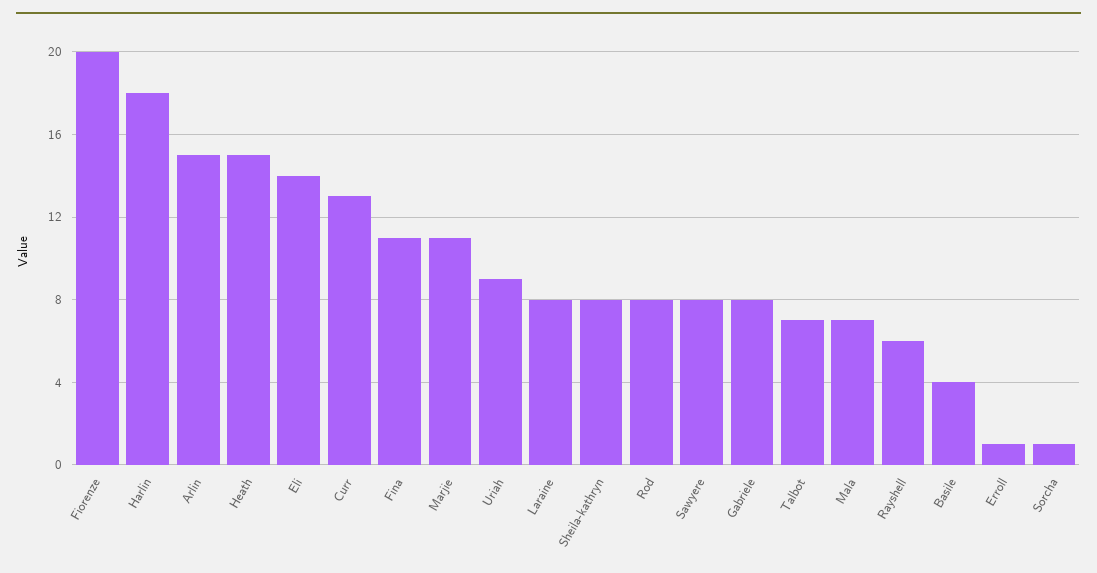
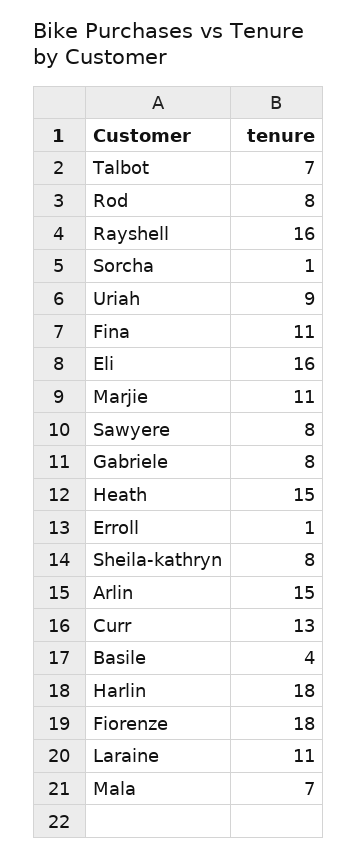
  {
-   "Fiorenze": 20,
+   "Fiorenze": 18,
    "Harlin": 18,
    "Arlin": 15,
    "Heath": 15,
-   "Eli": 14,
+   "Eli": 16,
    "Curr": 13,
    "Fina": 11,
    "Marjie": 11,
    "Uriah": 9,
-   "Laraine": 8,
+   "Laraine": 11,
    "Sheila-kathryn": 8,
    "Rod": 8,
    "Sawyere": 8,
    "Gabriele": 8,
    "Talbot": 7,
    "Mala": 7,
-   "Rayshell": 6,
+   "Rayshell": 16,
    "Basile": 4,
    "Erroll": 1,
    "Sorcha": 1
  }

